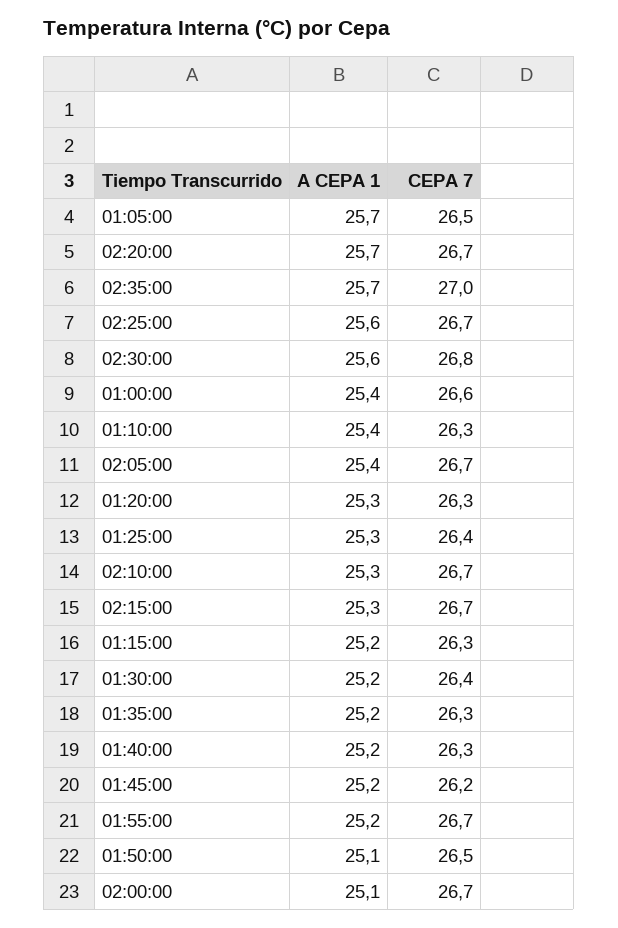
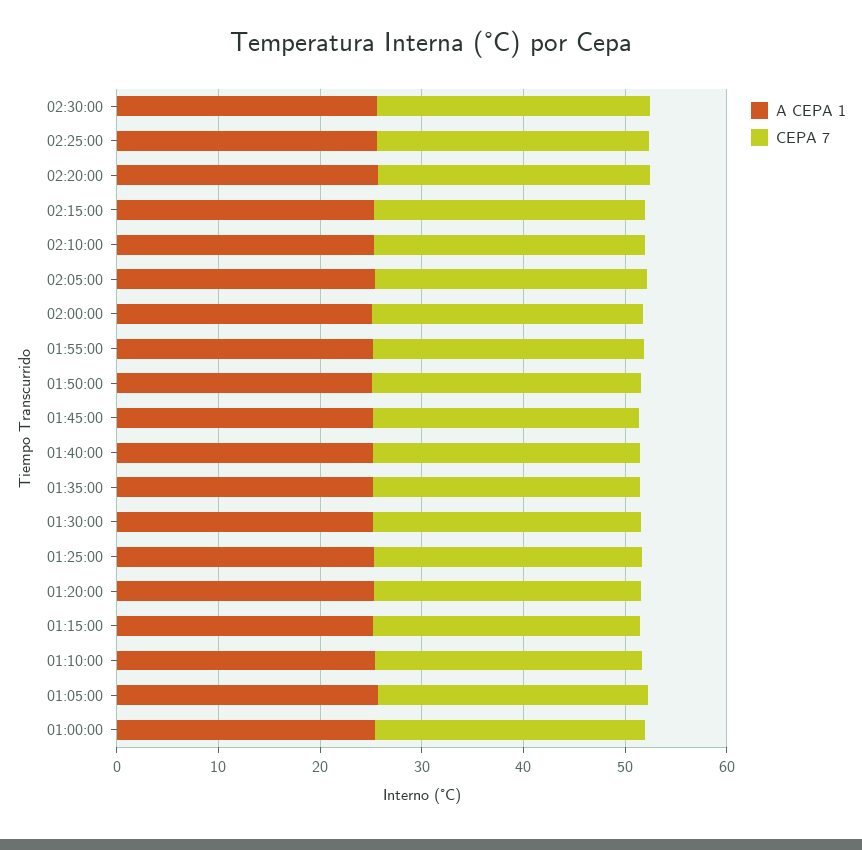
  {
    "A CEPA 1": {
      "01:05:00": 25.7,
      "02:20:00": 25.7,
-     "02:35:00": 25.7,
      "02:25:00": 25.6,
      "02:30:00": 25.6,
      "01:00:00": 25.4,
      "01:10:00": 25.4,
      "02:05:00": 25.4,
      "01:20:00": 25.3,
      "01:25:00": 25.3,
      "02:10:00": 25.3,
      "02:15:00": 25.3,
      "01:15:00": 25.2,
      "01:30:00": 25.2,
      "01:35:00": 25.2,
      "01:40:00": 25.2,
      "01:45:00": 25.2,
      "01:55:00": 25.2,
      "01:50:00": 25.1,
      "02:00:00": 25.1
    },
    "CEPA 7": {
      "01:05:00": 26.5,
      "02:20:00": 26.7,
-     "02:35:00": 27,
      "02:25:00": 26.7,
      "02:30:00": 26.8,
      "01:00:00": 26.6,
      "01:10:00": 26.3,
      "02:05:00": 26.7,
      "01:20:00": 26.3,
      "01:25:00": 26.4,
      "02:10:00": 26.7,
      "02:15:00": 26.7,
      "01:15:00": 26.3,
      "01:30:00": 26.4,
      "01:35:00": 26.3,
      "01:40:00": 26.3,
      "01:45:00": 26.2,
      "01:55:00": 26.7,
      "01:50:00": 26.5,
      "02:00:00": 26.7
    }
  }

